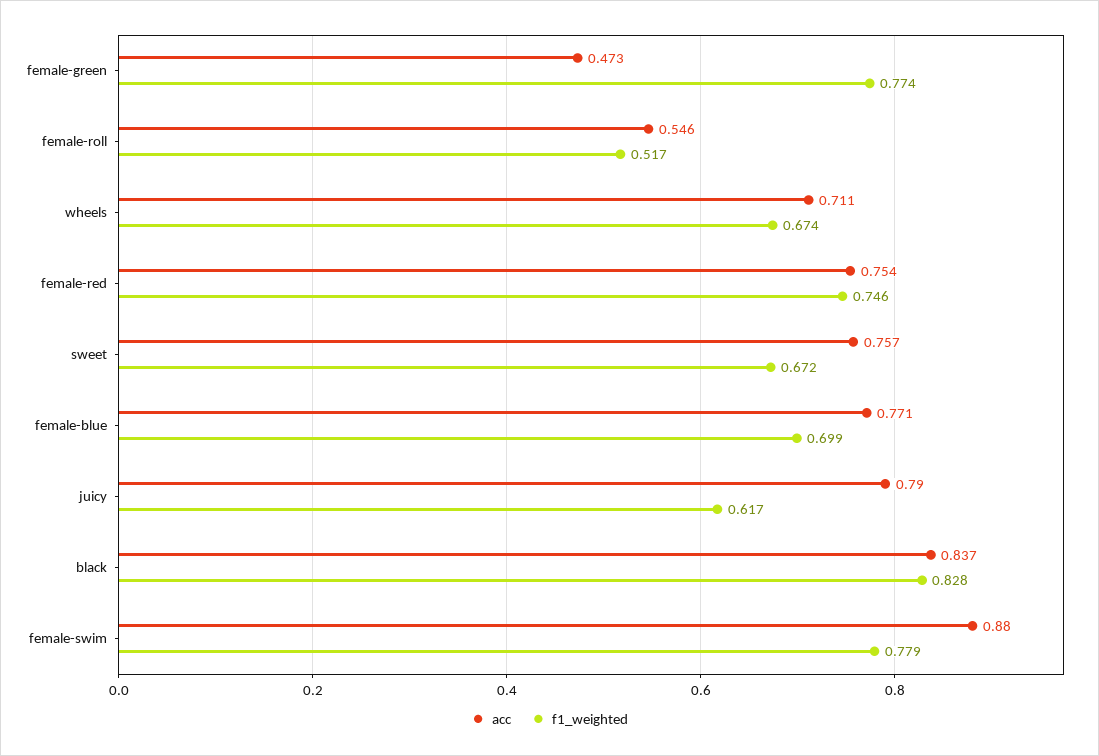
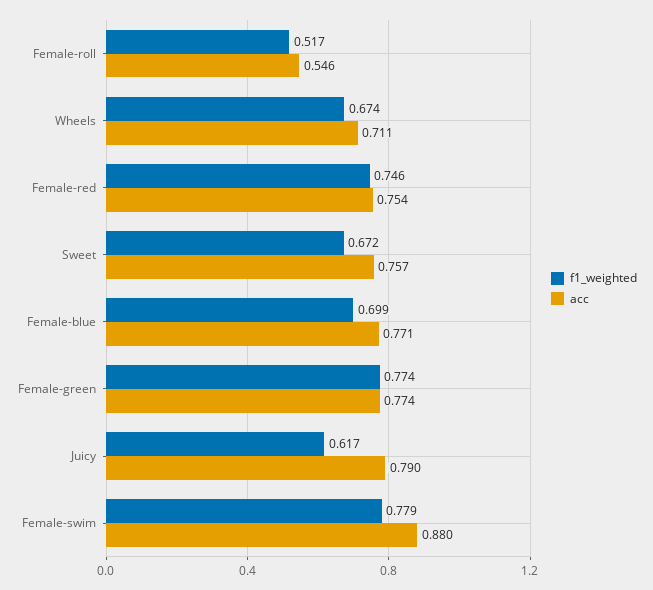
  {
    "acc": {
-     "female-green": 0.473,
+     "female-green": 0.774,
      "female-roll": 0.546,
      "wheels": 0.711,
      "female-red": 0.754,
      "sweet": 0.757,
      "female-blue": 0.771,
      "juicy": 0.79,
-     "black": 0.837,
      "female-swim": 0.88
    },
    "f1_weighted": {
      "female-green": 0.774,
      "female-roll": 0.517,
      "wheels": 0.674,
      "female-red": 0.746,
      "sweet": 0.672,
      "female-blue": 0.699,
      "juicy": 0.617,
-     "black": 0.828,
      "female-swim": 0.779
    }
  }

